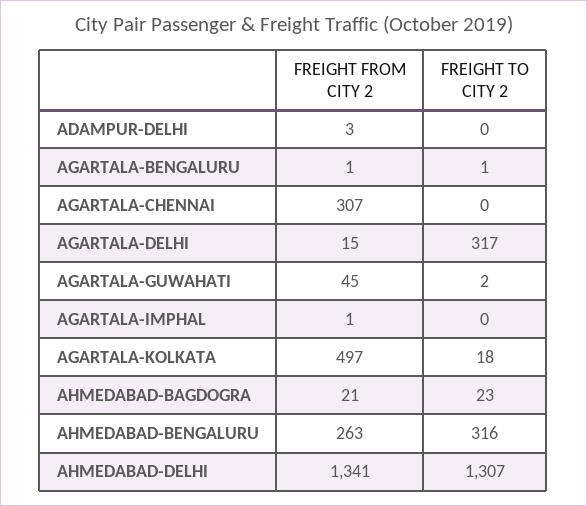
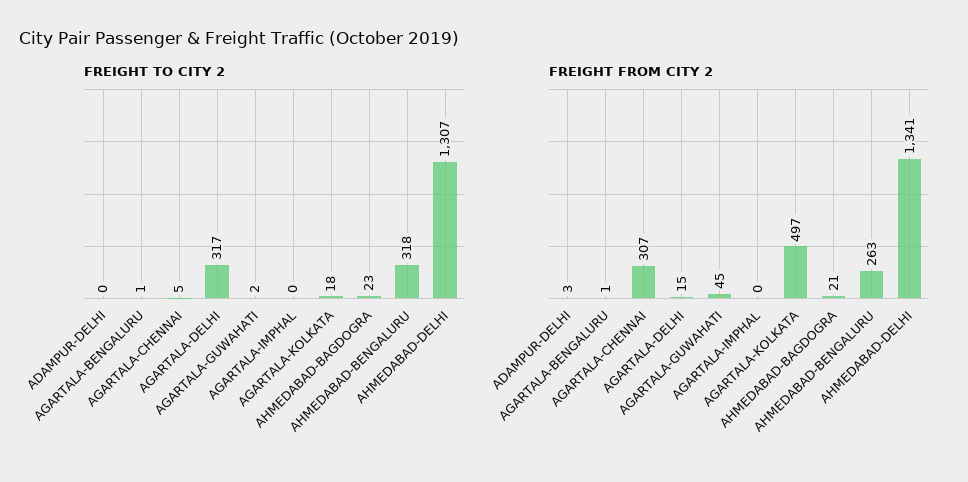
  {
    "FREIGHT FROM CITY 2": {
      "ADAMPUR-DELHI": 3,
      "AGARTALA-BENGALURU": 1,
      "AGARTALA-CHENNAI": 307,
      "AGARTALA-DELHI": 15,
      "AGARTALA-GUWAHATI": 45,
-     "AGARTALA-IMPHAL": 1,
+     "AGARTALA-IMPHAL": 0,
      "AGARTALA-KOLKATA": 497,
      "AHMEDABAD-BAGDOGRA": 21,
      "AHMEDABAD-BENGALURU": 263,
      "AHMEDABAD-DELHI": 1341
    },
    "FREIGHT TO CITY 2": {
      "ADAMPUR-DELHI": 0,
      "AGARTALA-BENGALURU": 1,
-     "AGARTALA-CHENNAI": 0,
+     "AGARTALA-CHENNAI": 5,
      "AGARTALA-DELHI": 317,
      "AGARTALA-GUWAHATI": 2,
      "AGARTALA-IMPHAL": 0,
      "AGARTALA-KOLKATA": 18,
      "AHMEDABAD-BAGDOGRA": 23,
-     "AHMEDABAD-BENGALURU": 316,
+     "AHMEDABAD-BENGALURU": 318,
      "AHMEDABAD-DELHI": 1307
    }
  }

